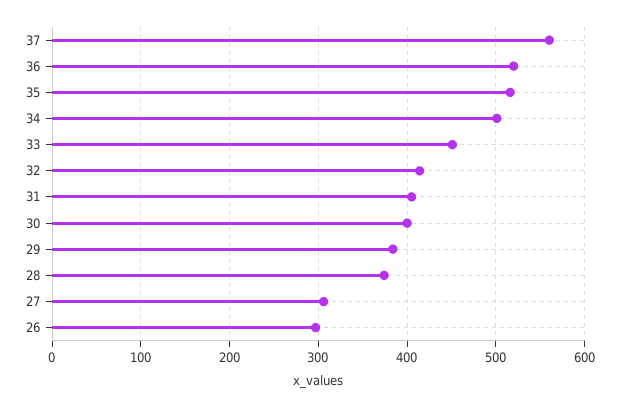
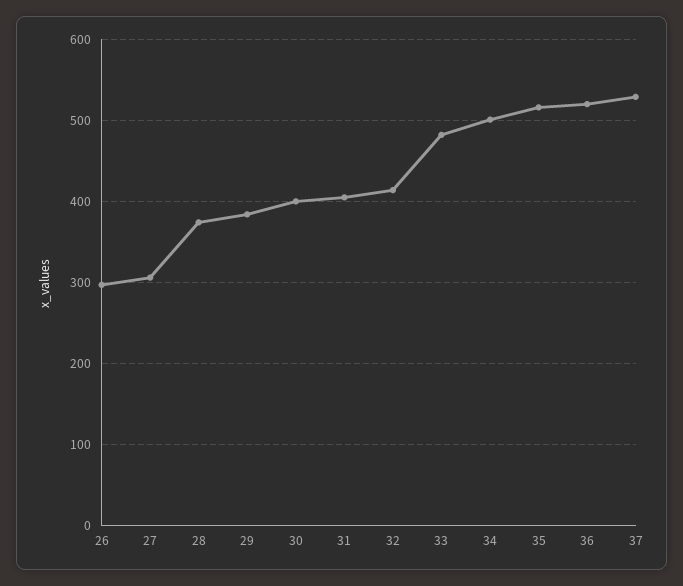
  {
-   "37": 560,
+   "37": 530,
    "36": 520,
    "35": 520,
    "34": 500,
-   "33": 450,
+   "33": 480,
    "32": 410,
    "31": 410,
    "30": 400,
    "29": 380,
    "28": 370,
    "27": 310,
    "26": 300
  }

